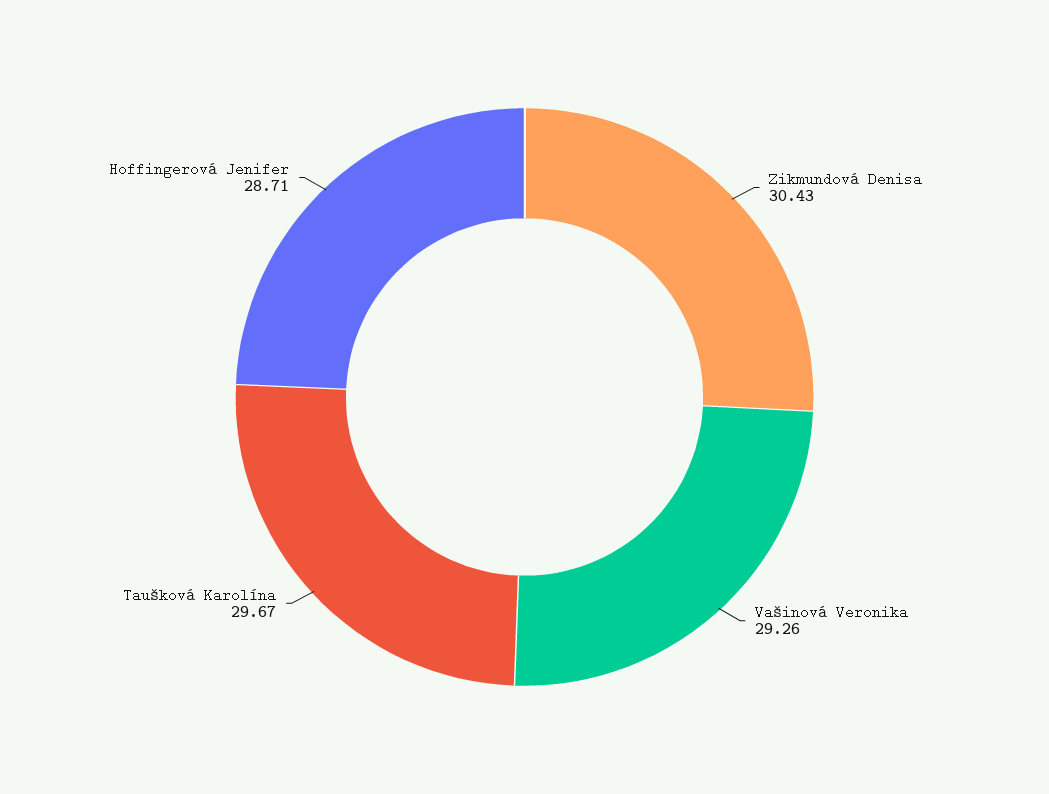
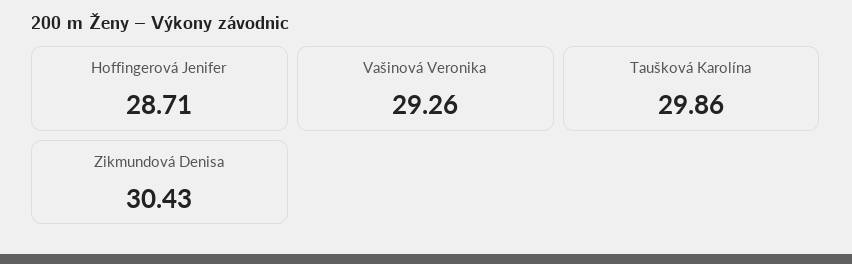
  {
    "Zikmundová Denisa": 30.43,
    "Vašinová Veronika": 29.26,
-   "Taušková Karolína": 29.67,
+   "Taušková Karolína": 29.86,
    "Hoffingerová Jenifer": 28.71
  }

